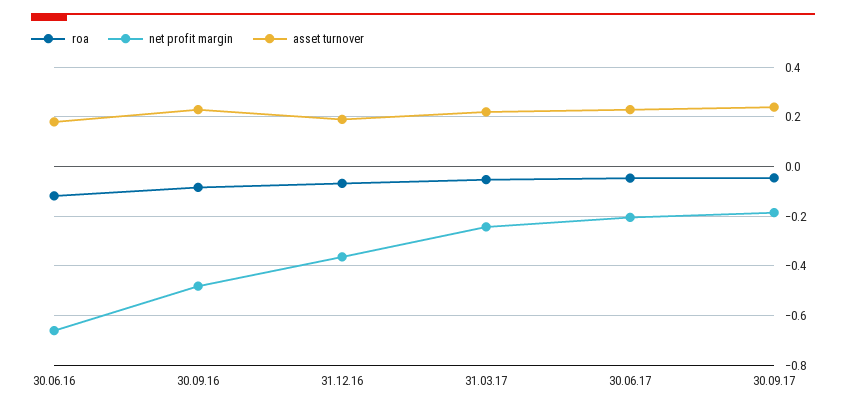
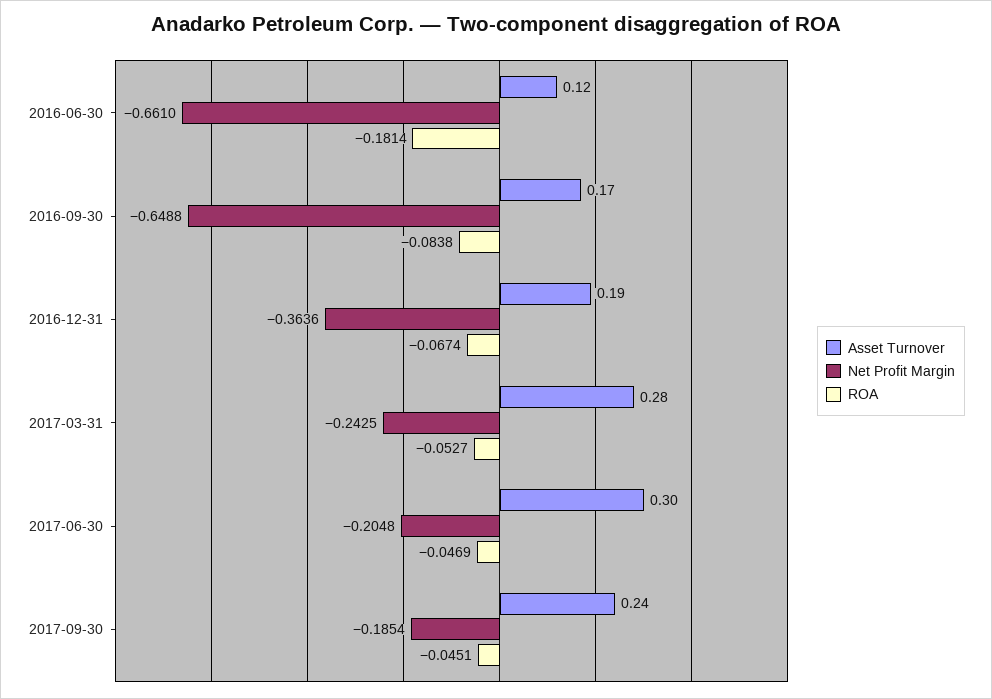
  {
    "roa": {
-     "30.06.16": -0.125,
+     "30.06.16": -0.1814,
      "30.09.16": -0.0838,
      "31.12.16": -0.0674,
      "31.03.17": -0.0527,
      "30.06.17": -0.0469,
      "30.09.17": -0.0451
    },
    "net profit margin": {
      "30.06.16": -0.661,
-     "30.09.16": -0.475,
+     "30.09.16": -0.6488,
      "31.12.16": -0.3636,
      "31.03.17": -0.2425,
      "30.06.17": -0.2048,
      "30.09.17": -0.1854
    },
    "asset turnover": {
-     "30.06.16": 0.175,
+     "30.06.16": 0.12,
-     "30.09.16": 0.225,
+     "30.09.16": 0.17,
      "31.12.16": 0.19,
-     "31.03.17": 0.225,
+     "31.03.17": 0.28,
-     "30.06.17": 0.225,
+     "30.06.17": 0.3,
      "30.09.17": 0.24
    }
  }

